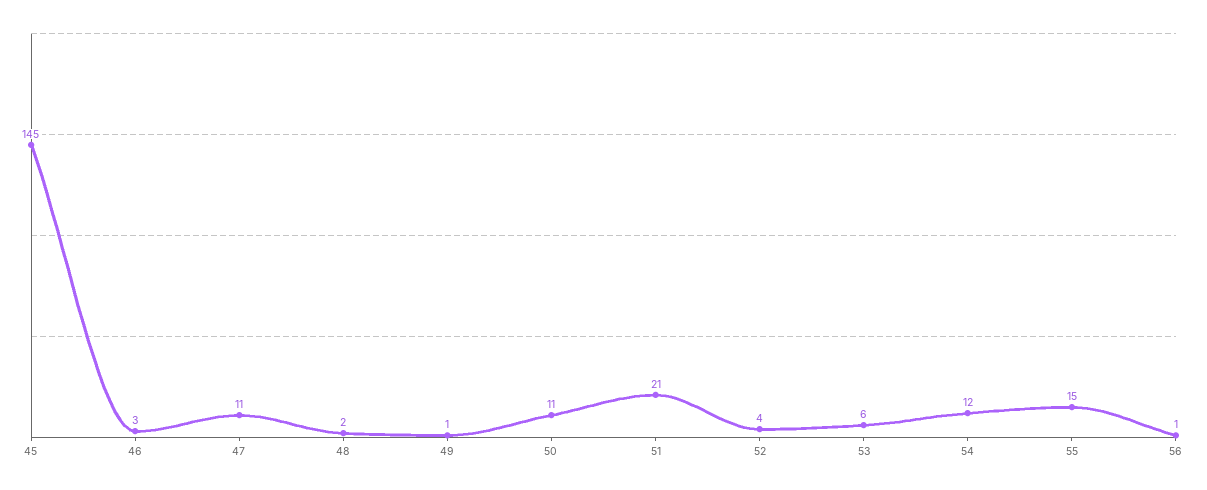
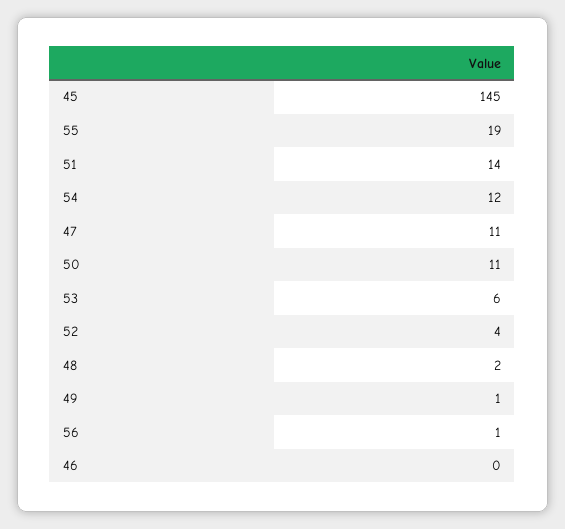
  {
    "45": 145,
-   "46": 3,
+   "46": 0,
    "47": 11,
    "48": 2,
    "49": 1,
    "50": 11,
-   "51": 21,
+   "51": 14,
    "52": 4,
    "53": 6,
    "54": 12,
-   "55": 15,
+   "55": 19,
    "56": 1
  }

